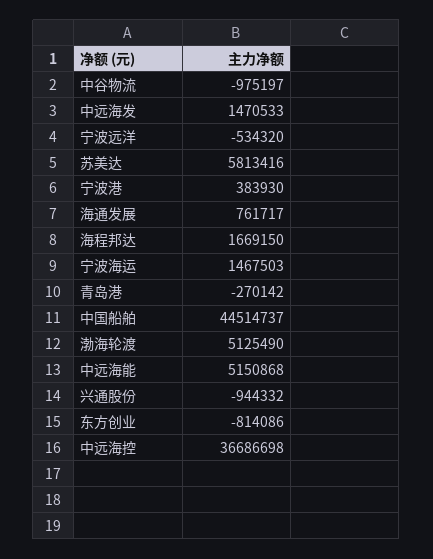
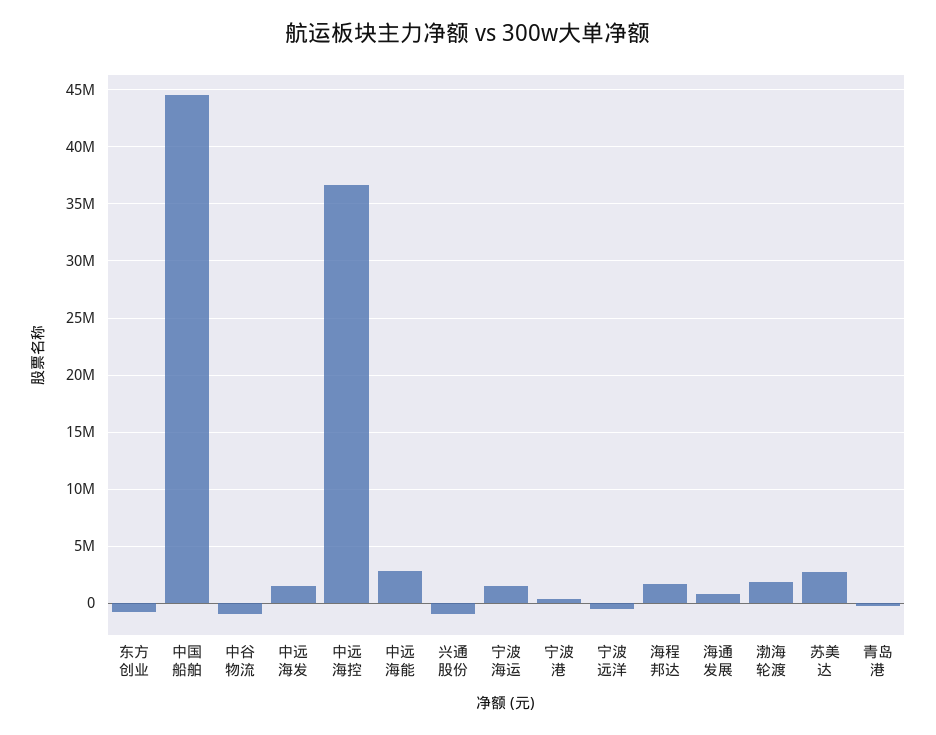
  {
    "中谷物流": -975197,
    "中远海发": 1470533,
    "宁波远洋": -534320,
-   "苏美达": 5813416,
+   "苏美达": 3000000,
    "宁波港": 383930,
    "海通发展": 761717,
    "海程邦达": 1669150,
    "宁波海运": 1467503,
    "青岛港": -270142,
    "中国船舶": 44514737,
-   "渤海轮渡": 5125490,
+   "渤海轮渡": 2000000,
-   "中远海能": 5150868,
+   "中远海能": 3000000,
    "兴通股份": -944332,
    "东方创业": -814086,
    "中远海控": 36686698
  }

